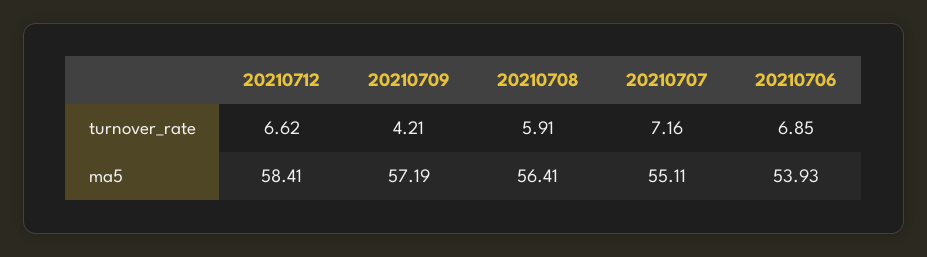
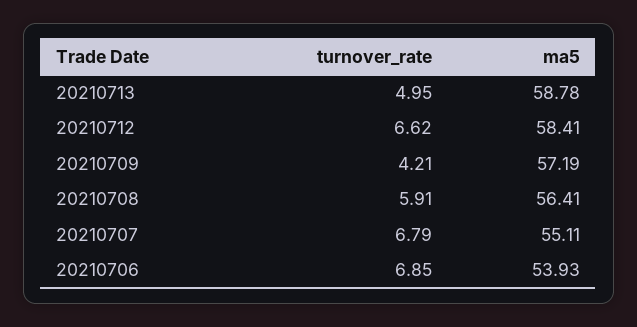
  {
    "20210712": {
      "turnover_rate": 6.62,
      "ma5": 58.41
    },
    "20210709": {
      "turnover_rate": 4.21,
      "ma5": 57.19
    },
    "20210708": {
      "turnover_rate": 5.91,
      "ma5": 56.41
    },
    "20210707": {
-     "turnover_rate": 7.16,
+     "turnover_rate": 6.79,
      "ma5": 55.11
    },
    "20210706": {
      "turnover_rate": 6.85,
      "ma5": 53.93
-   }
+   },
+   "20210713": {
+     "turnover_rate": 4.95,
+     "ma5": 58.78
+   }
  }

